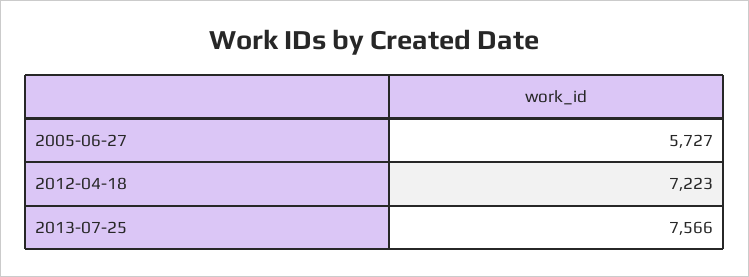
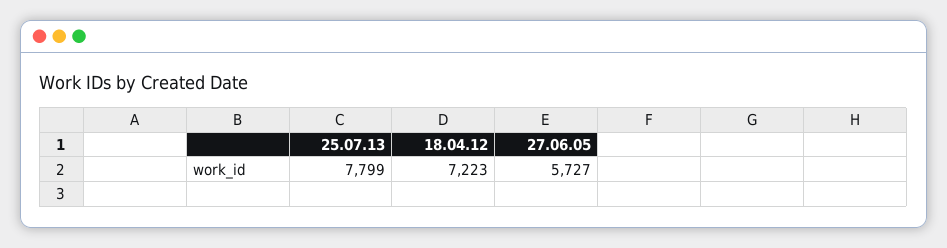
  {
    "2005-06-27": 5727,
    "2012-04-18": 7223,
-   "2013-07-25": 7566
+   "2013-07-25": 7799
  }

